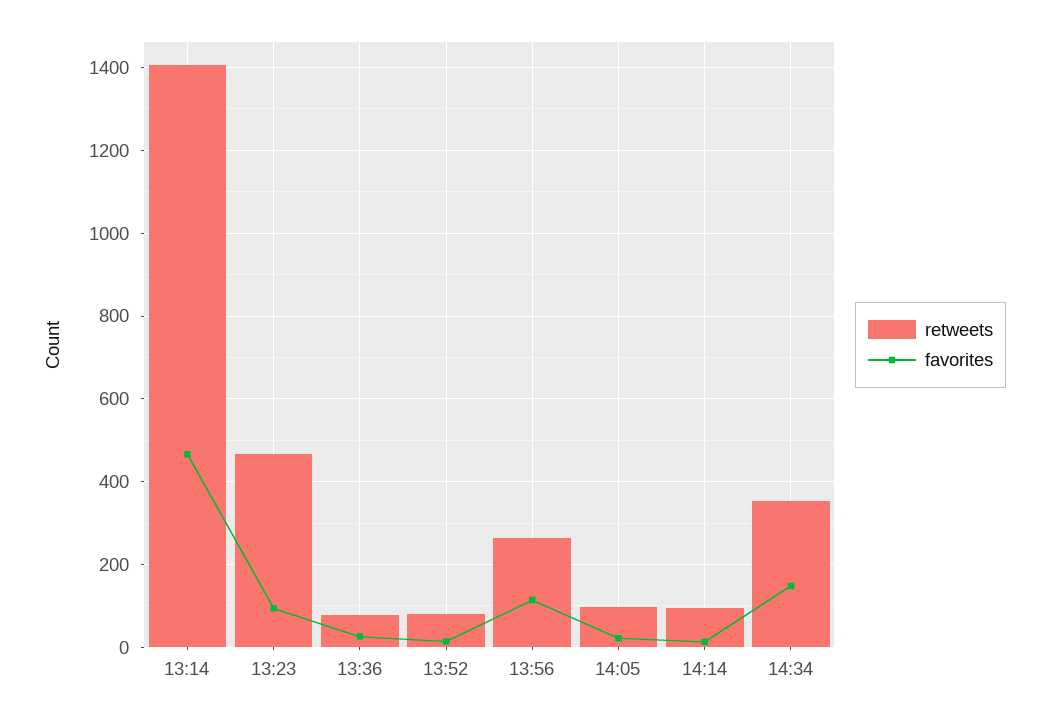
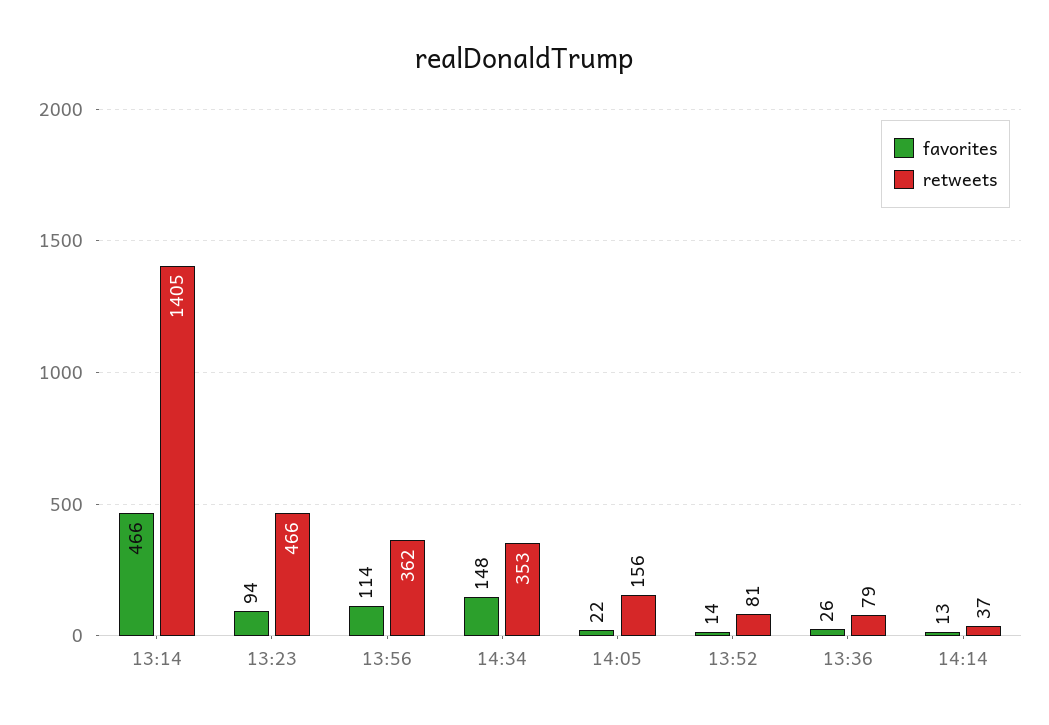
  {
    "retweets": {
      "13:14": 1405,
      "13:23": 466,
      "13:36": 79,
      "13:52": 81,
-     "13:56": 260,
+     "13:56": 362,
-     "14:05": 100,
+     "14:05": 156,
-     "14:14": 100,
+     "14:14": 37,
      "14:34": 353
    },
    "favorites": {
      "13:14": 466,
      "13:23": 94,
      "13:36": 26,
      "13:52": 14,
      "13:56": 114,
      "14:05": 22,
      "14:14": 13,
      "14:34": 148
    }
  }

